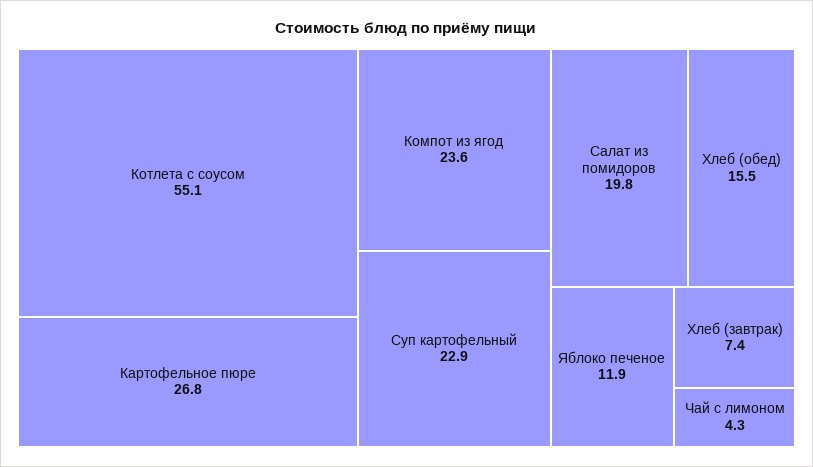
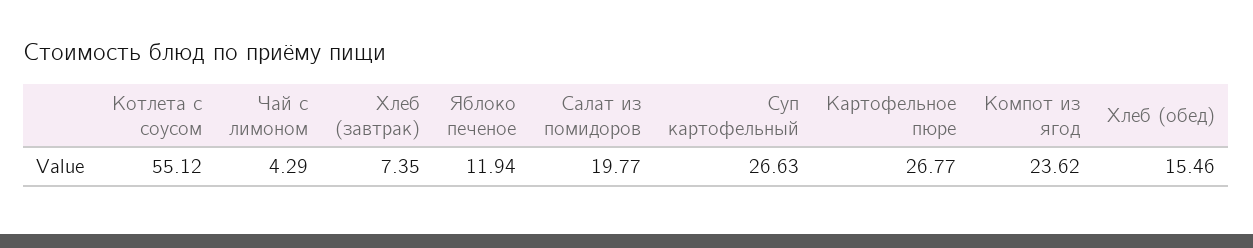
  {
    "Котлета с соусом": 55.12,
    "Картофельное пюре": 26.77,
    "Компот из ягод": 23.62,
-   "Суп картофельный": 22.9,
+   "Суп картофельный": 26.63,
    "Салат из помидоров": 19.77,
    "Хлеб (обед)": 15.46,
    "Яблоко печеное": 11.94,
    "Хлеб (завтрак)": 7.35,
    "Чай с лимоном": 4.29
  }

